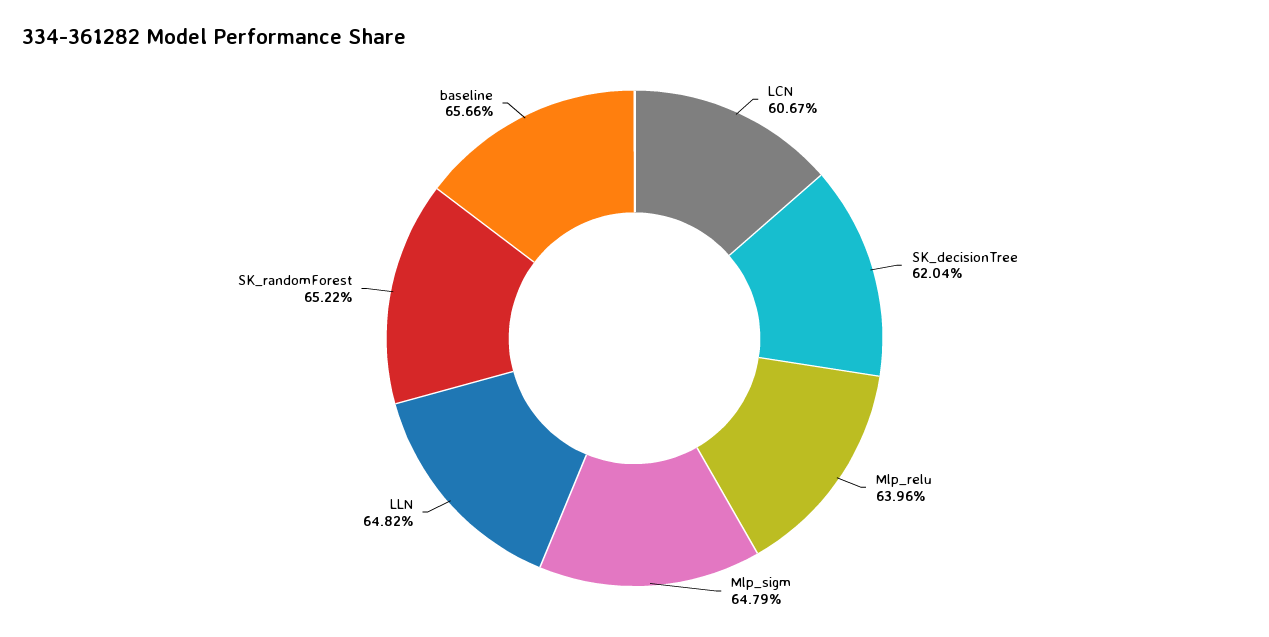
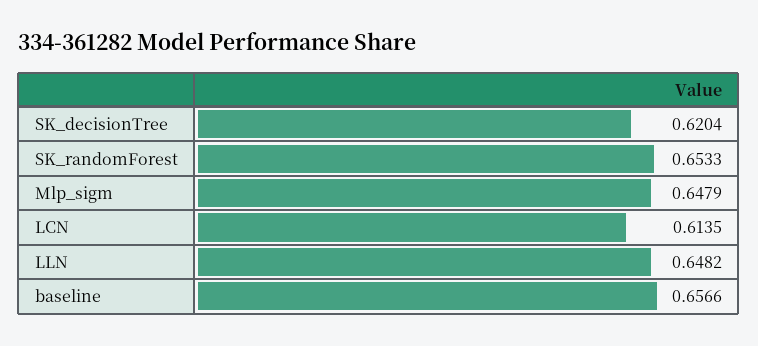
  {
-   "LCN": 0.6067,
+   "LCN": 0.6135,
    "SK_decisionTree": 0.6204,
-   "Mlp_relu": 0.6396,
    "Mlp_sigm": 0.6479,
    "LLN": 0.6482,
-   "SK_randomForest": 0.6522,
+   "SK_randomForest": 0.6533,
    "baseline": 0.6566
  }

